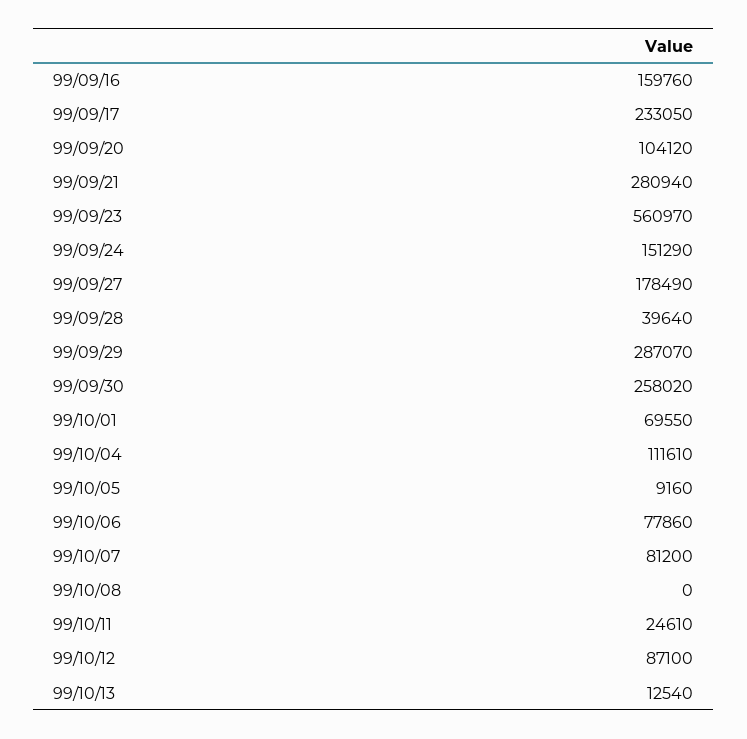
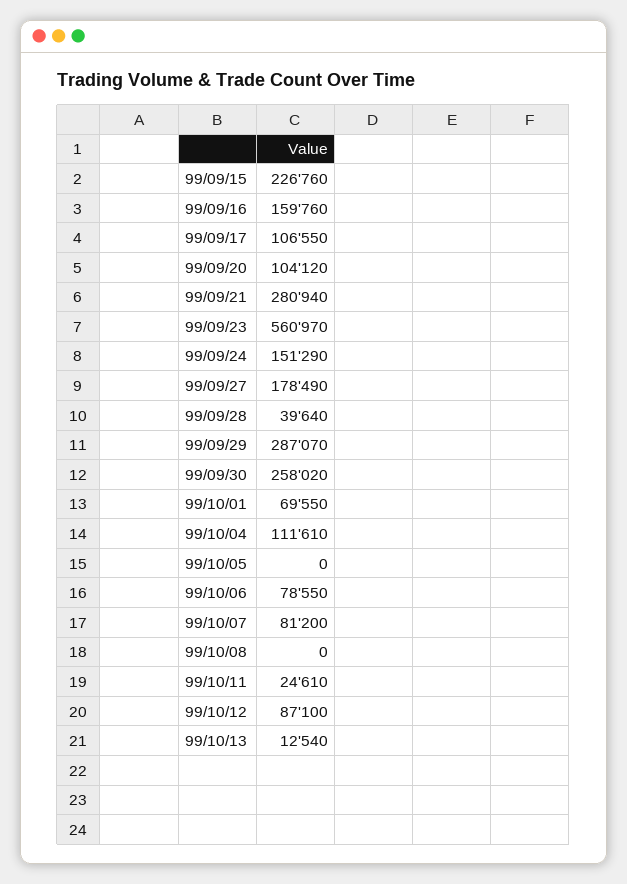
  {
    "99/09/16": 159760,
-   "99/09/17": 233050,
+   "99/09/17": 106550,
    "99/09/20": 104120,
    "99/09/21": 280940,
    "99/09/23": 560970,
    "99/09/24": 151290,
    "99/09/27": 178490,
    "99/09/28": 39640,
    "99/09/29": 287070,
    "99/09/30": 258020,
    "99/10/01": 69550,
    "99/10/04": 111610,
-   "99/10/05": 9160,
+   "99/10/05": 0,
-   "99/10/06": 77860,
+   "99/10/06": 78550,
    "99/10/07": 81200,
    "99/10/08": 0,
    "99/10/11": 24610,
    "99/10/12": 87100,
-   "99/10/13": 12540
+   "99/10/13": 12540,
+   "99/09/15": 226760
  }

